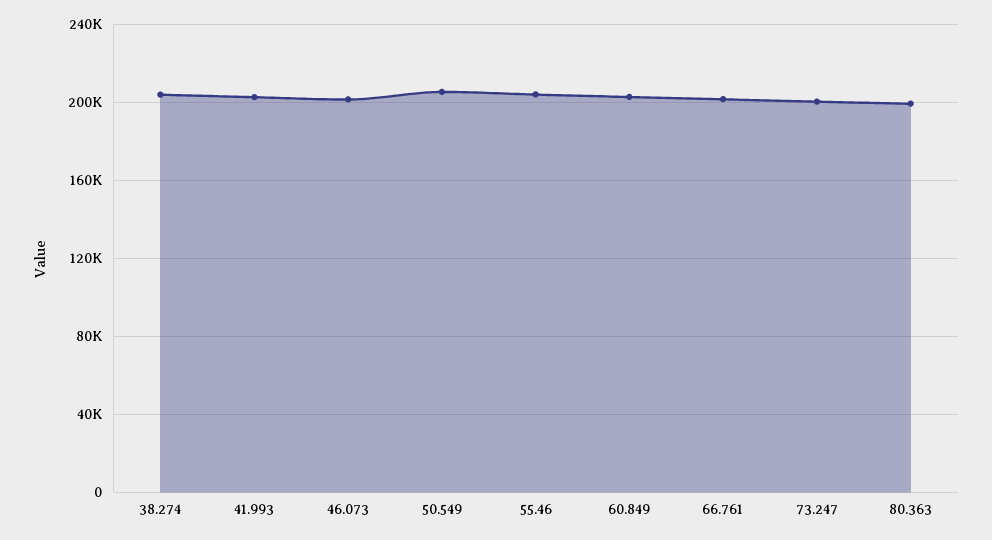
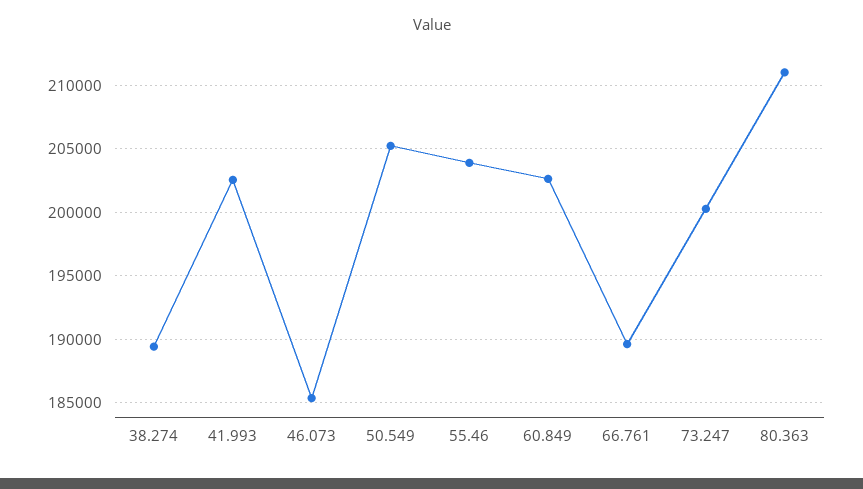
  {
-   "38.274": 205000,
+   "38.274": 189500,
    "41.993": 202500,
-   "46.073": 200000,
+   "46.073": 185500,
    "50.549": 205000,
    "55.46": 204000,
    "60.849": 202500,
-   "66.761": 200000,
+   "66.761": 189500,
    "73.247": 200500,
-   "80.363": 200000
+   "80.363": 211000
  }

